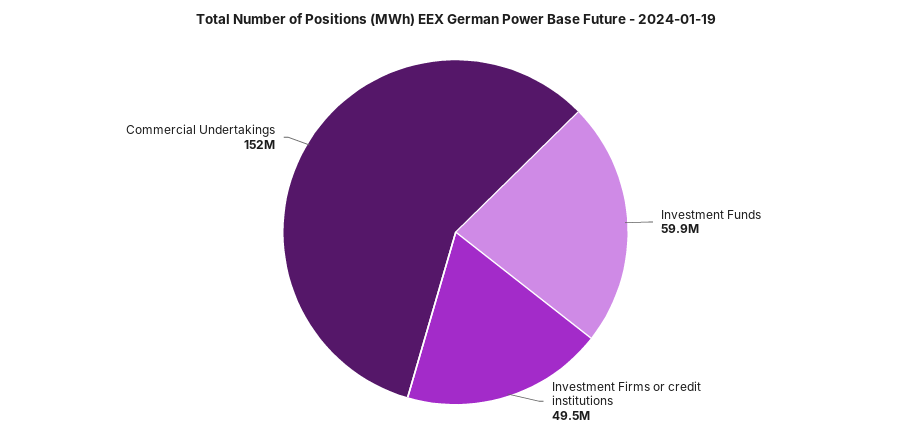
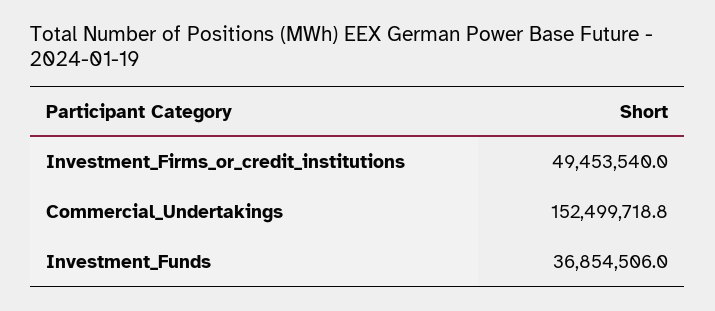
  {
-   "Investment Funds": 59900000,
+   "Investment Funds": 36854506,
    "Investment Firms or credit institutions": 49453540,
    "Commercial Undertakings": 152499718.8
  }

